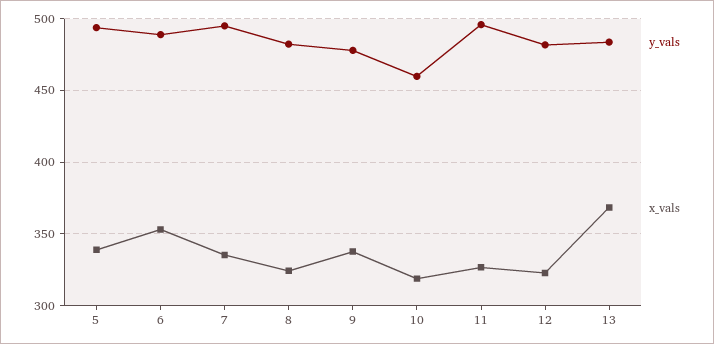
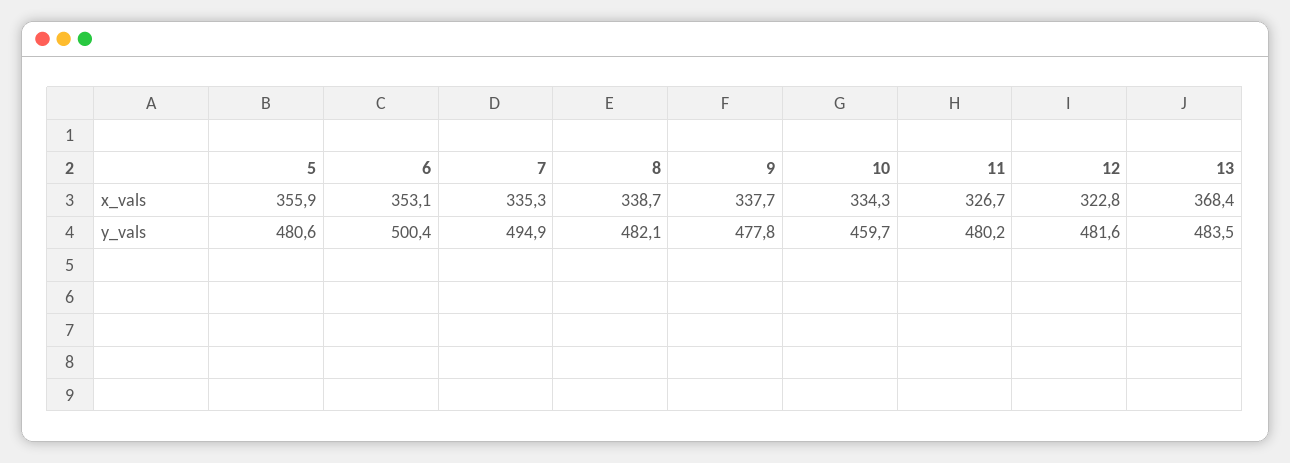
  {
    "y_vals": {
-     "5": 495,
+     "5": 480.6,
-     "6": 490,
+     "6": 500.4,
      "7": 494.9,
      "8": 482.1,
      "9": 477.8,
      "10": 459.7,
-     "11": 495,
+     "11": 480.2,
      "12": 481.6,
      "13": 483.5
    },
    "x_vals": {
-     "5": 340,
+     "5": 355.9,
      "6": 353.1,
      "7": 335.3,
-     "8": 325,
+     "8": 338.7,
      "9": 337.7,
-     "10": 320,
+     "10": 334.3,
      "11": 326.7,
      "12": 322.8,
      "13": 368.4
    }
  }

